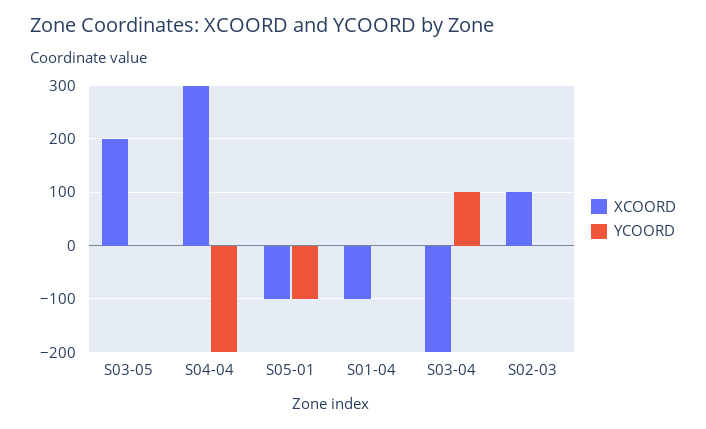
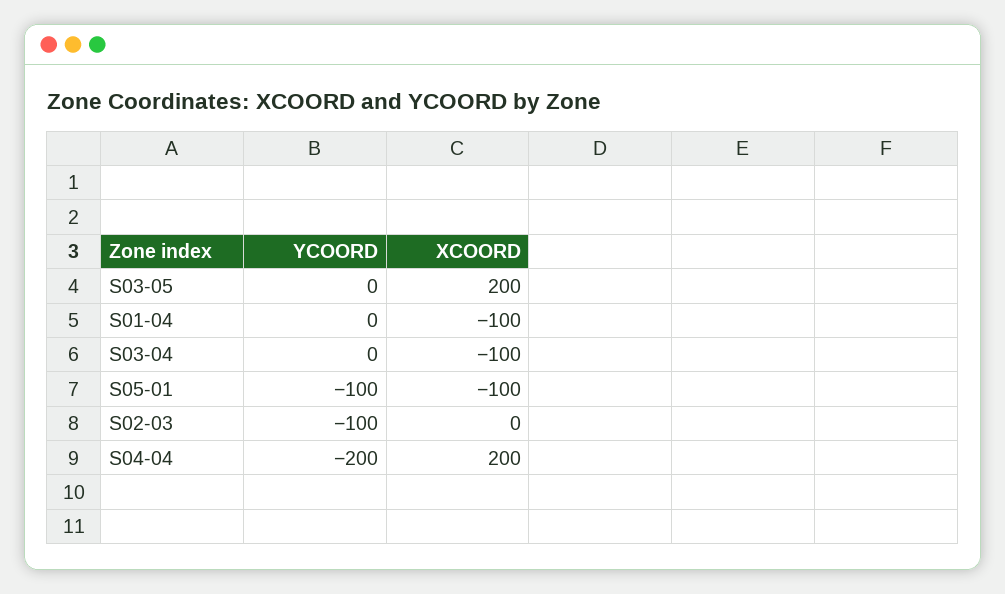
  {
    "XCOORD": {
      "S03-05": 200,
-     "S04-04": 300,
+     "S04-04": 200,
      "S05-01": -100,
      "S01-04": -100,
-     "S03-04": -200,
+     "S03-04": -100,
-     "S02-03": 100
+     "S02-03": 0
    },
    "YCOORD": {
      "S03-05": 0,
      "S04-04": -200,
      "S05-01": -100,
      "S01-04": 0,
-     "S03-04": 100,
+     "S03-04": 0,
-     "S02-03": 0
+     "S02-03": -100
    }
  }

